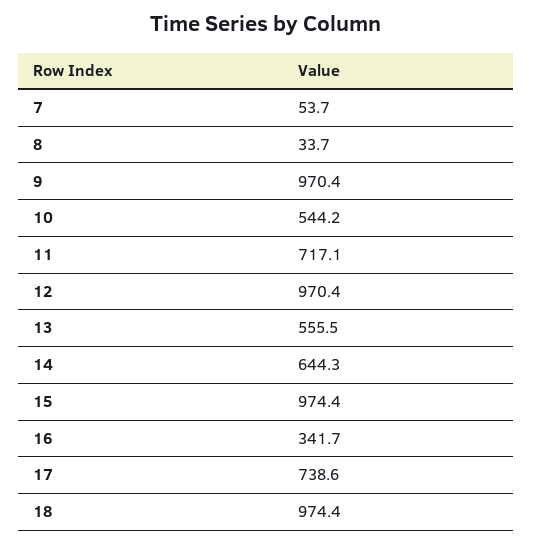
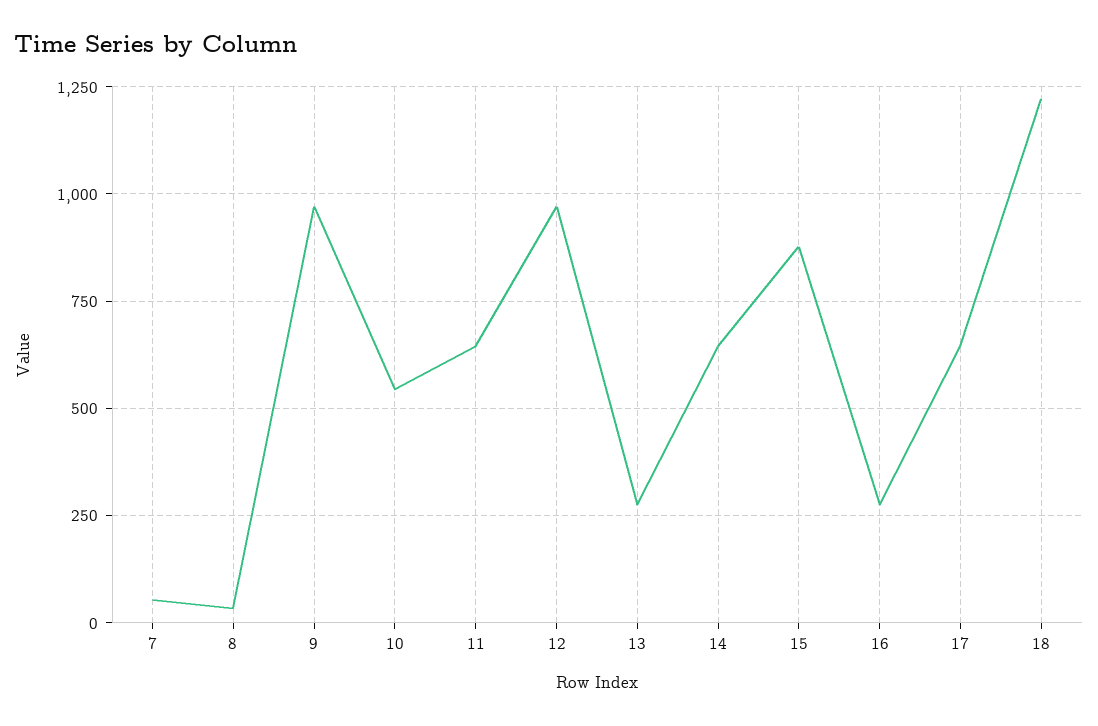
  {
    "7": 53.7,
    "8": 33.7,
    "9": 970.4,
    "10": 544.2,
-   "11": 717.1,
+   "11": 650,
    "12": 970.4,
-   "13": 555.5,
+   "13": 275,
    "14": 644.3,
-   "15": 974.4,
+   "15": 875,
-   "16": 341.7,
+   "16": 275,
-   "17": 738.6,
+   "17": 650,
-   "18": 974.4
+   "18": 1225
  }

